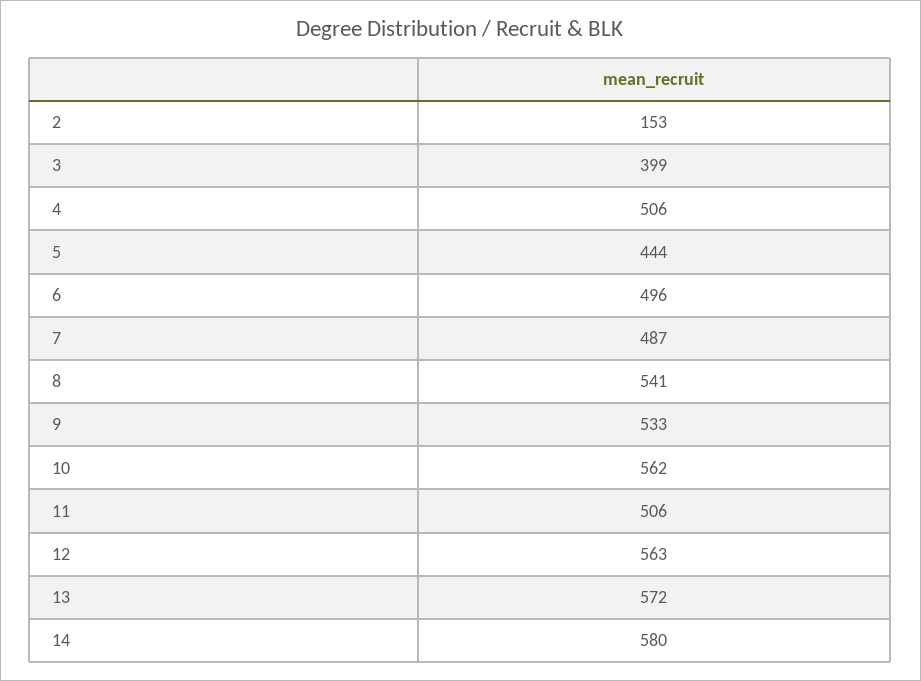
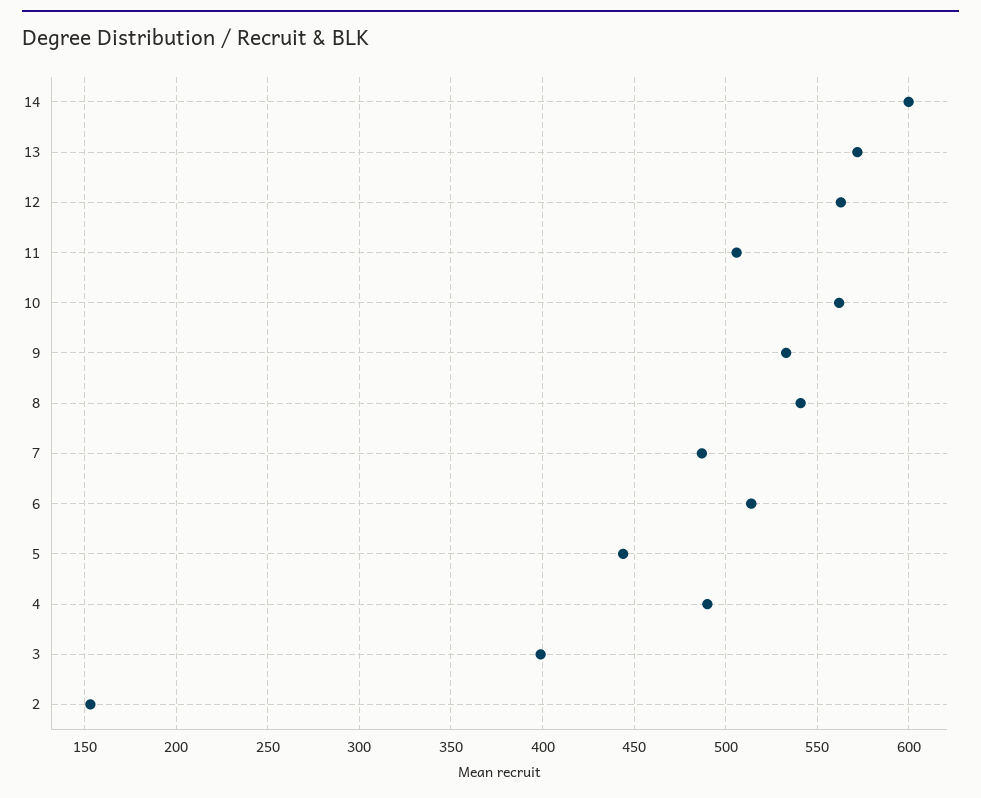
  {
    "2": 153,
    "3": 399,
-   "4": 506,
+   "4": 490,
    "5": 444,
-   "6": 496,
+   "6": 515,
    "7": 487,
    "8": 541,
    "9": 533,
    "10": 562,
    "11": 506,
    "12": 563,
    "13": 572,
-   "14": 580
+   "14": 600
  }

